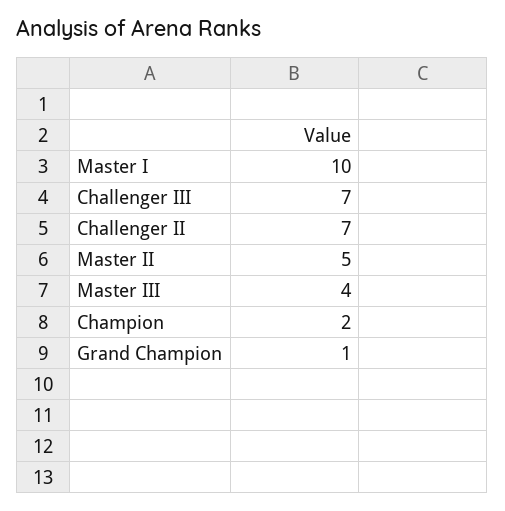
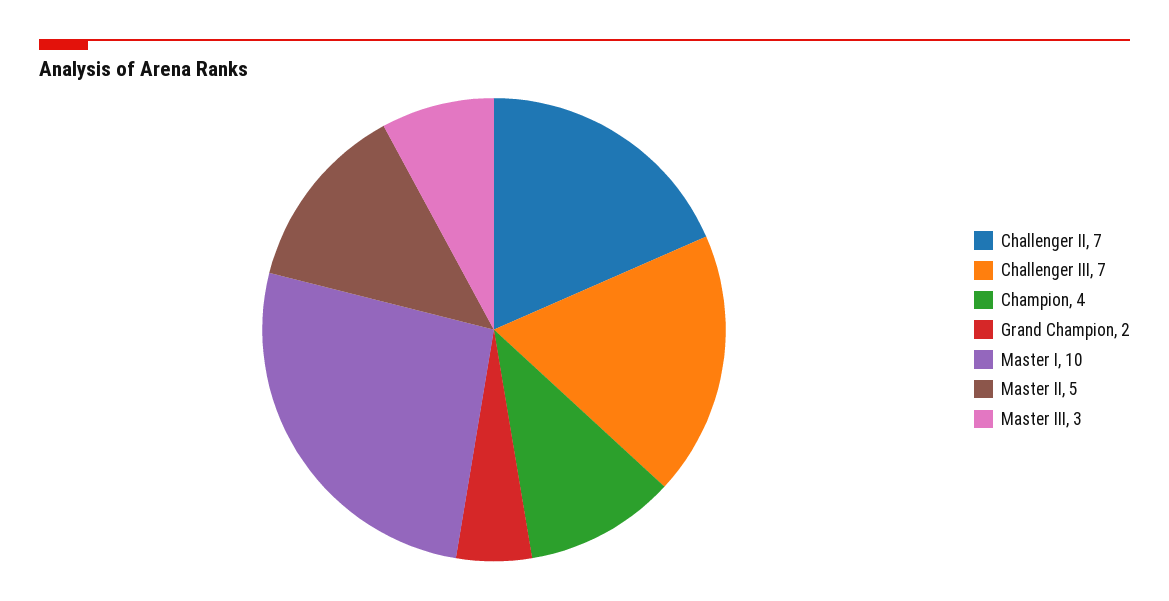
  {
    "Master I": 10,
    "Challenger III": 7,
    "Challenger II": 7,
    "Master II": 5,
-   "Master III": 4,
+   "Master III": 3,
-   "Champion": 2,
+   "Champion": 4,
-   "Grand Champion": 1
+   "Grand Champion": 2
  }

